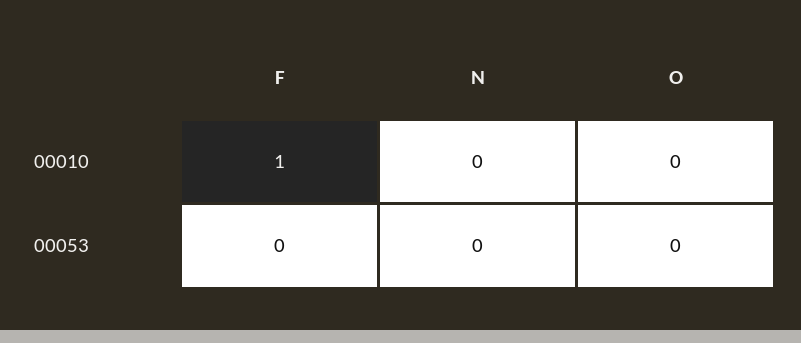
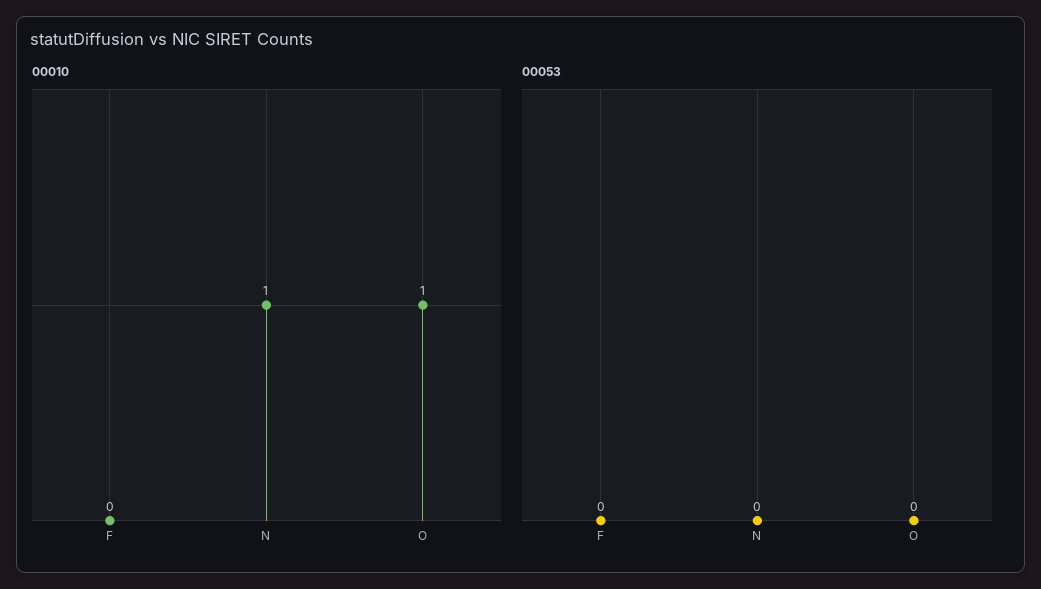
  {
    "00010": {
-     "F": 1,
+     "F": 0,
-     "N": 0,
+     "N": 1,
-     "O": 0
+     "O": 1
    },
    "00053": {
      "F": 0,
      "N": 0,
      "O": 0
    }
  }

